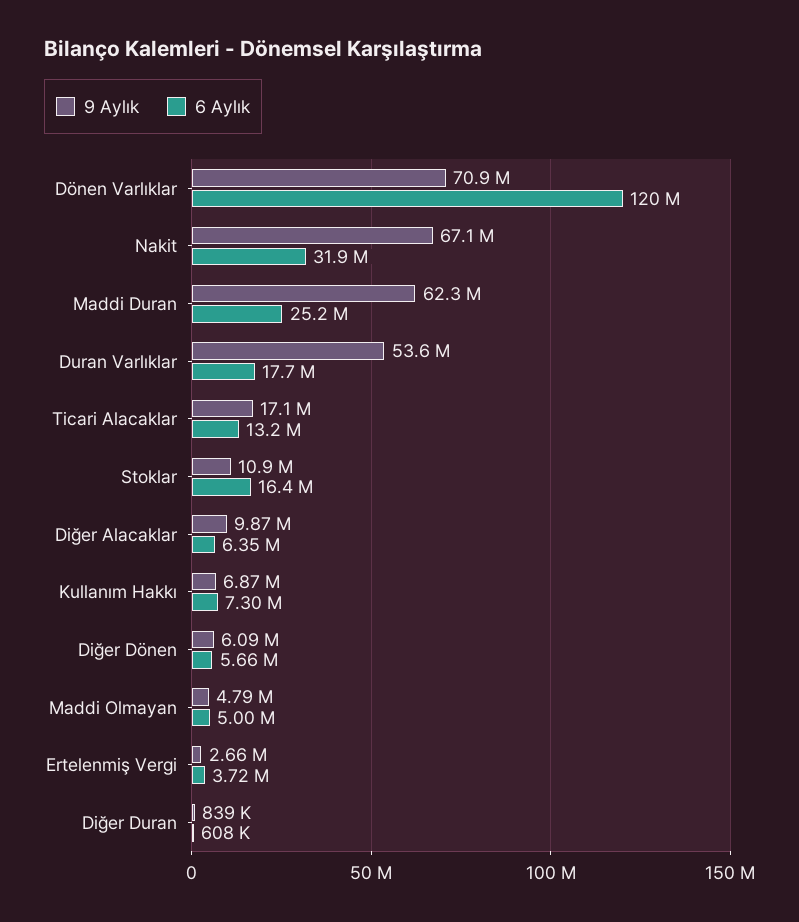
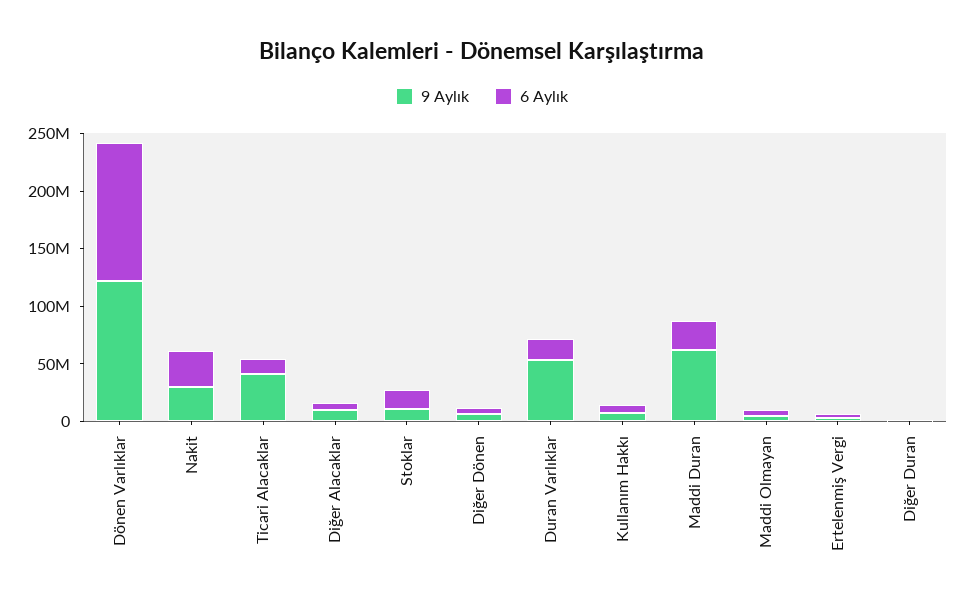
  {
    "9 Aylık": {
-     "Dönen Varlıklar": 70900000,
+     "Dönen Varlıklar": 120000000,
-     "Nakit": 67100000,
+     "Nakit": 30000000,
      "Maddi Duran": 62300000,
      "Duran Varlıklar": 53600000,
-     "Ticari Alacaklar": 17100000,
+     "Ticari Alacaklar": 40000000,
      "Stoklar": 10900000,
      "Diğer Alacaklar": 9870000,
      "Kullanım Hakkı": 6870000,
      "Diğer Dönen": 6090000,
      "Maddi Olmayan": 4790000,
      "Ertelenmiş Vergi": 2660000,
      "Diğer Duran": 839000
    },
    "6 Aylık": {
      "Dönen Varlıklar": 120000000,
      "Nakit": 31900000,
      "Maddi Duran": 25200000,
      "Duran Varlıklar": 17700000,
      "Ticari Alacaklar": 13200000,
      "Stoklar": 16400000,
      "Diğer Alacaklar": 6350000,
      "Kullanım Hakkı": 7300000,
      "Diğer Dönen": 5660000,
      "Maddi Olmayan": 5000000,
      "Ertelenmiş Vergi": 3720000,
      "Diğer Duran": 608000
    }
  }

